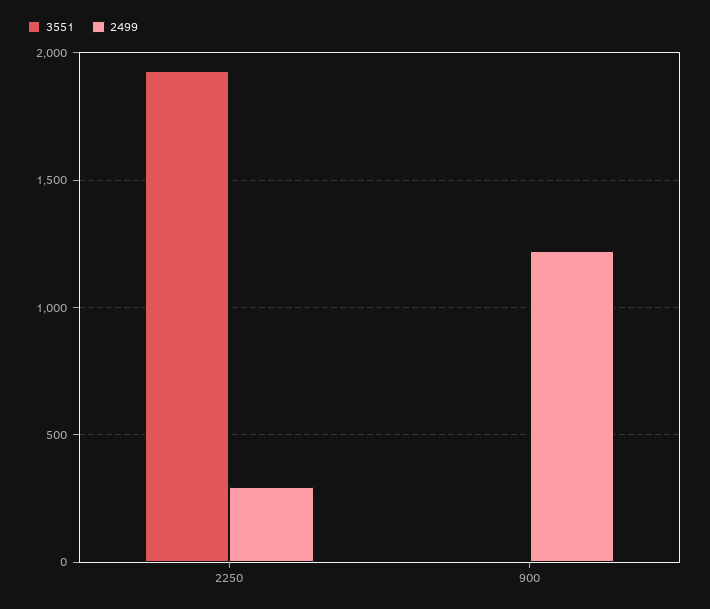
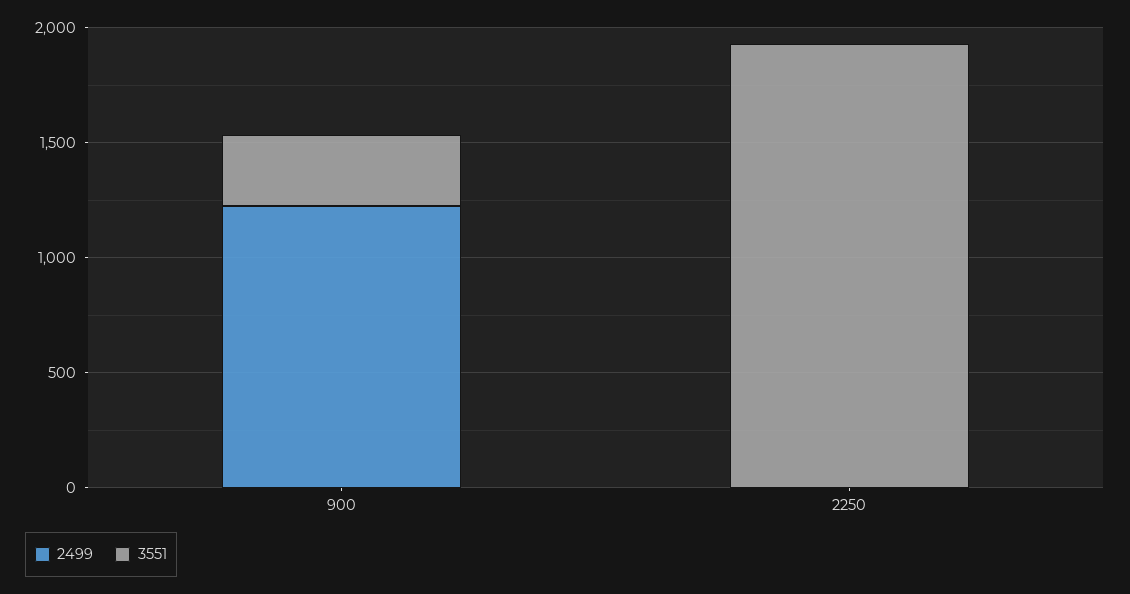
  {
    "3551": {
      "2250": 1950,
-     "900": 0
+     "900": 300
    },
    "2499": {
-     "2250": 300,
+     "2250": 0,
      "900": 1200
    }
  }

